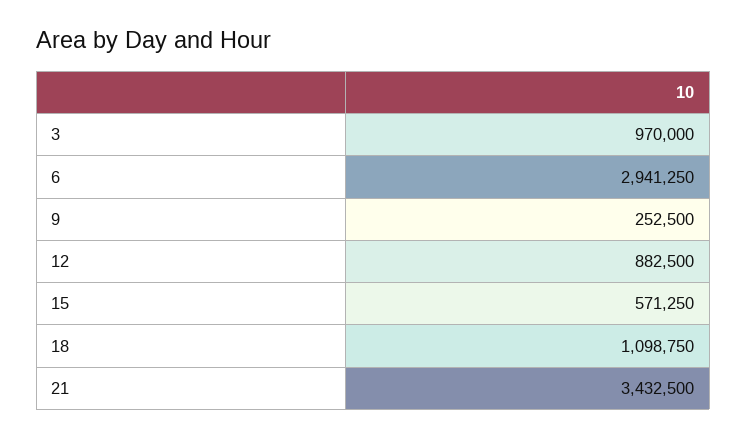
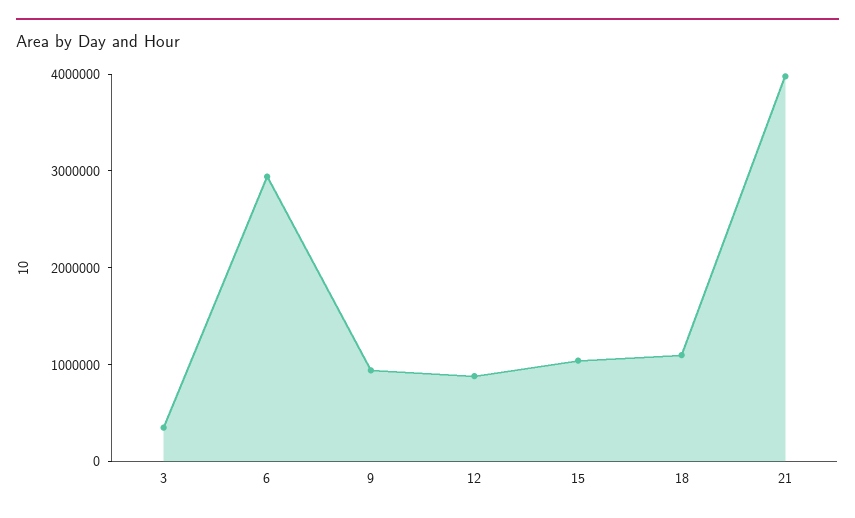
  {
-   "3": 970000,
+   "3": 400000,
    "6": 2941250,
-   "9": 252500,
+   "9": 1000000,
    "12": 882500,
-   "15": 571250,
+   "15": 1000000,
    "18": 1098750,
-   "21": 3432500
+   "21": 4000000
  }

